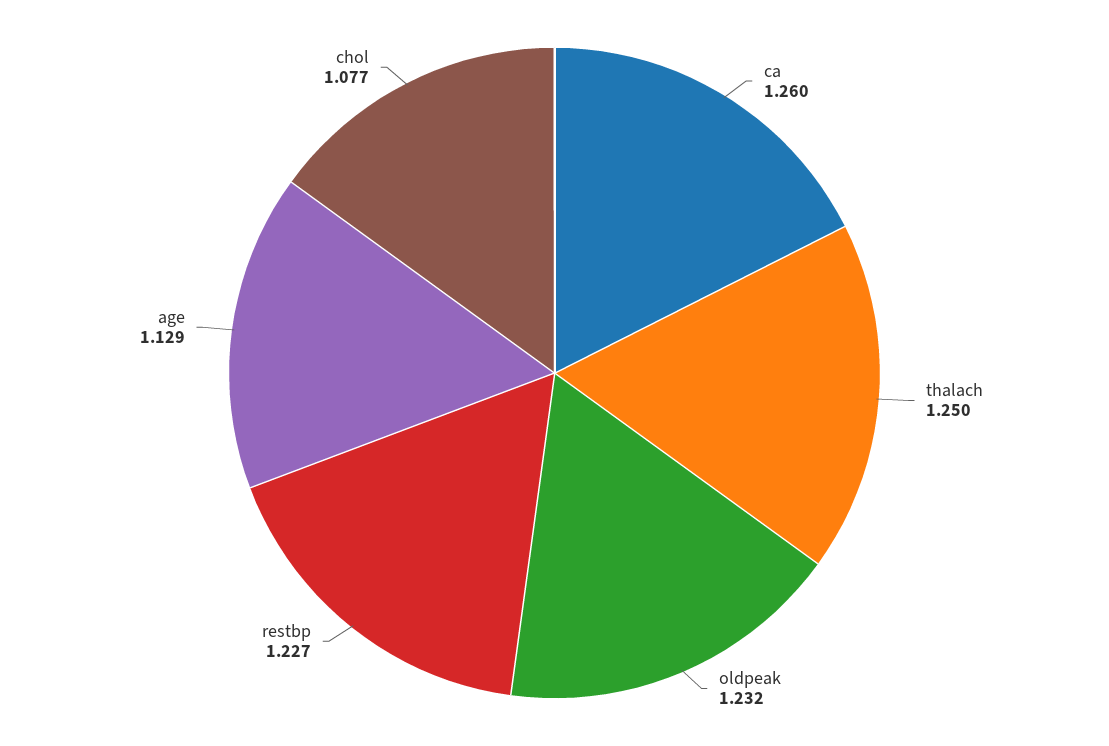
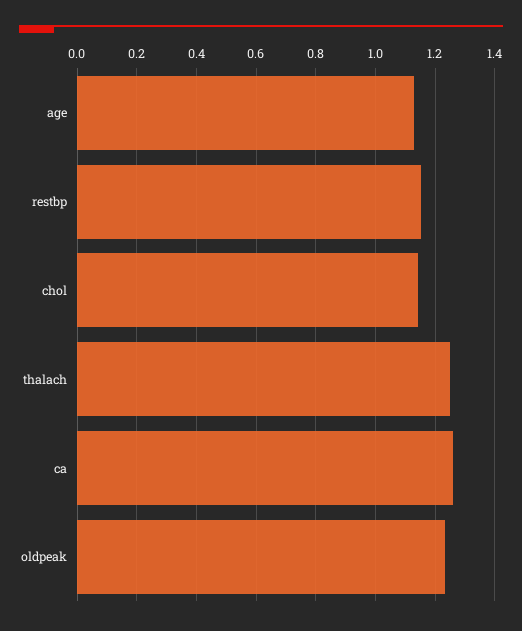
  {
    "ca": 1.26,
    "thalach": 1.25,
    "oldpeak": 1.232,
-   "restbp": 1.227,
+   "restbp": 1.15,
    "age": 1.129,
-   "chol": 1.077
+   "chol": 1.15
  }

